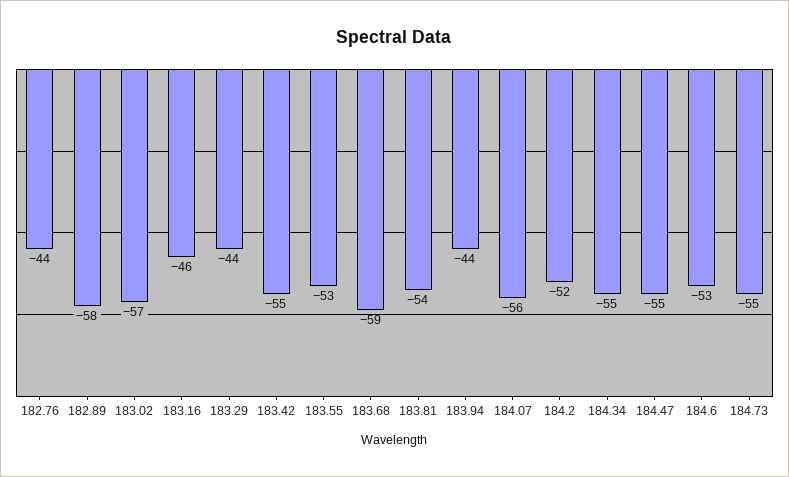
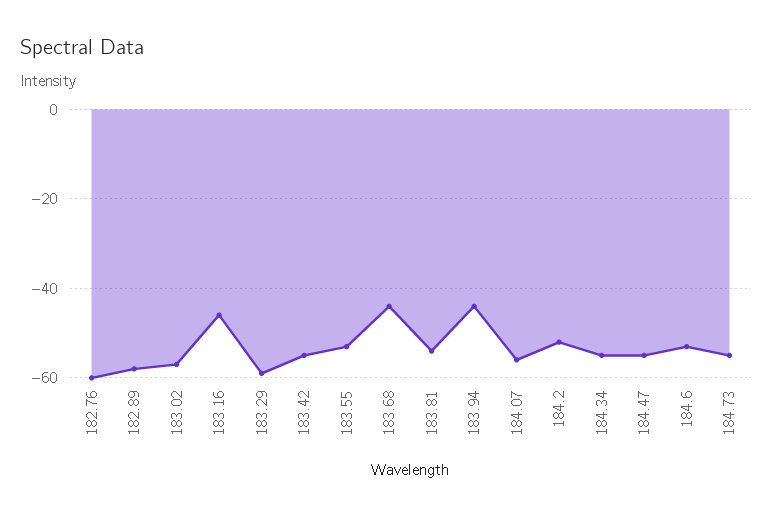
  {
-   "182.76": -44,
+   "182.76": -60,
    "182.89": -58,
    "183.02": -57,
    "183.16": -46,
-   "183.29": -44,
+   "183.29": -60,
    "183.42": -55,
    "183.55": -53,
-   "183.68": -59,
+   "183.68": -45,
    "183.81": -54,
    "183.94": -44,
    "184.07": -56,
    "184.2": -52,
    "184.34": -55,
    "184.47": -55,
    "184.6": -53,
    "184.73": -55
  }

